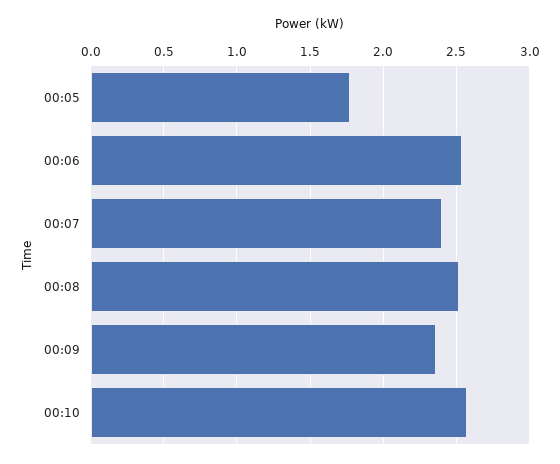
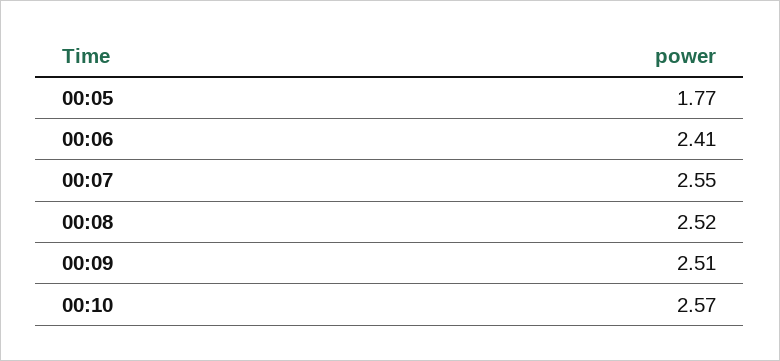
  {
    "00:05": 1.77,
-   "00:06": 2.55,
+   "00:06": 2.41,
-   "00:07": 2.4,
+   "00:07": 2.55,
    "00:08": 2.52,
-   "00:09": 2.35,
+   "00:09": 2.51,
    "00:10": 2.57
  }

